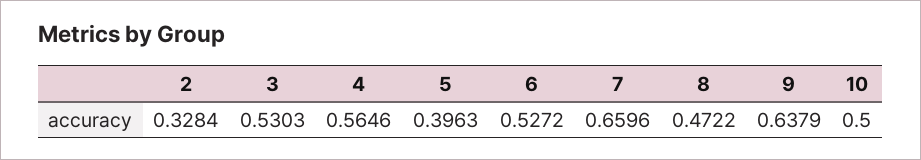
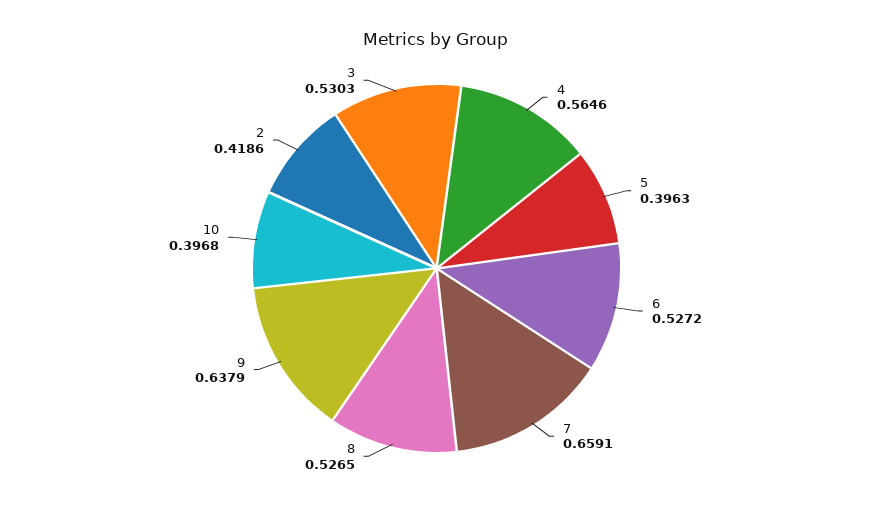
  {
-   "2": 0.3284,
+   "2": 0.4186,
    "3": 0.5303,
    "4": 0.5646,
    "5": 0.3963,
    "6": 0.5272,
-   "7": 0.6596,
+   "7": 0.6591,
-   "8": 0.4722,
+   "8": 0.5265,
    "9": 0.6379,
-   "10": 0.5
+   "10": 0.3968
  }

